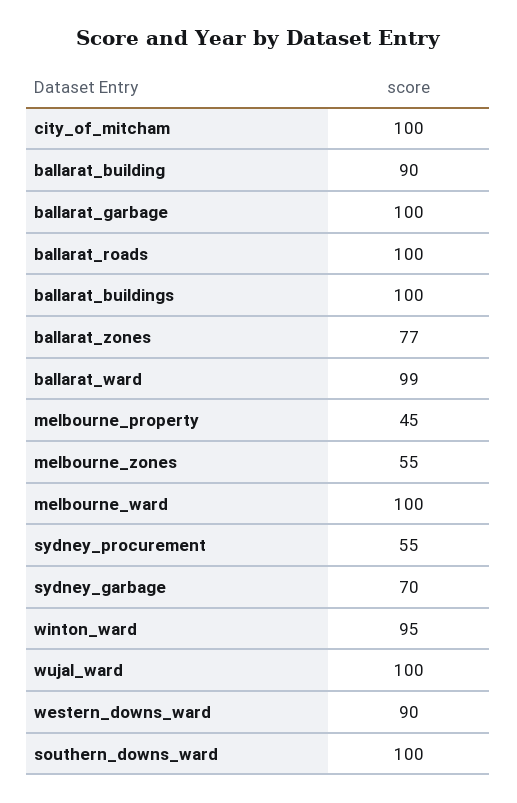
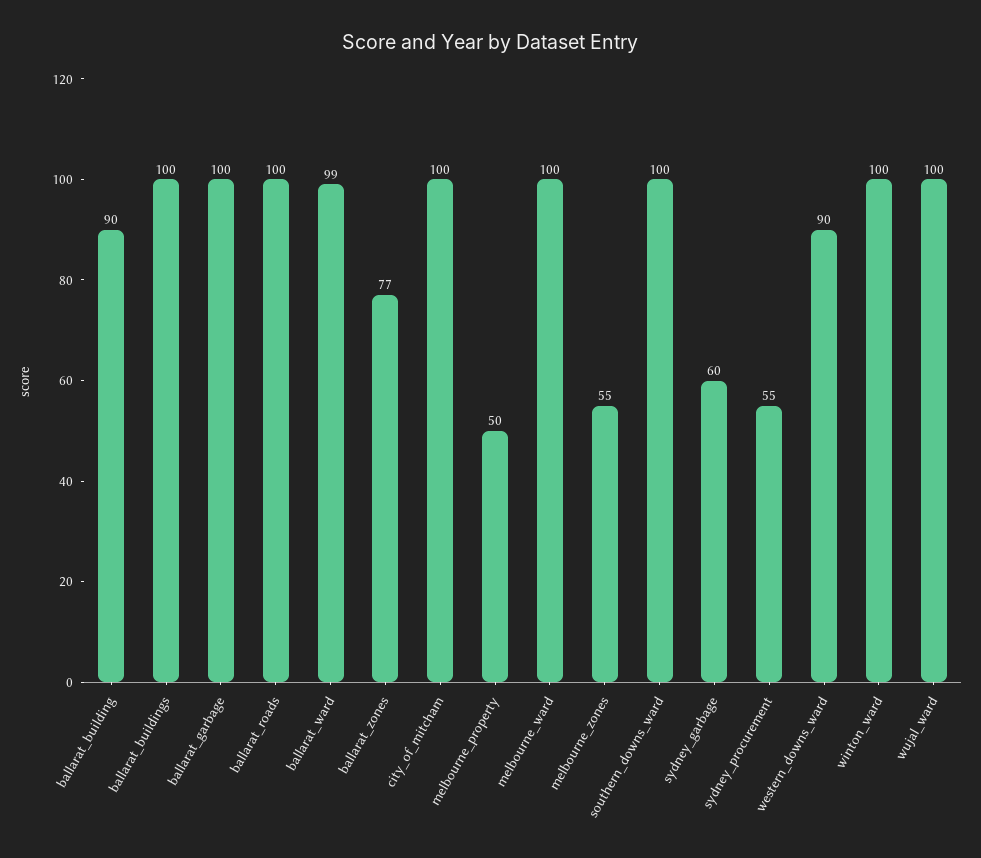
  {
    "city_of_mitcham": 100,
    "ballarat_building": 90,
    "ballarat_garbage": 100,
    "ballarat_roads": 100,
    "ballarat_buildings": 100,
    "ballarat_zones": 77,
    "ballarat_ward": 99,
-   "melbourne_property": 45,
+   "melbourne_property": 50,
    "melbourne_zones": 55,
    "melbourne_ward": 100,
    "sydney_procurement": 55,
-   "sydney_garbage": 70,
+   "sydney_garbage": 60,
-   "winton_ward": 95,
+   "winton_ward": 100,
    "wujal_ward": 100,
    "western_downs_ward": 90,
    "southern_downs_ward": 100
  }

